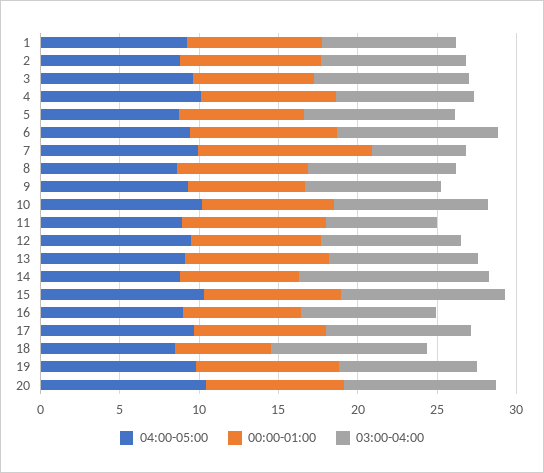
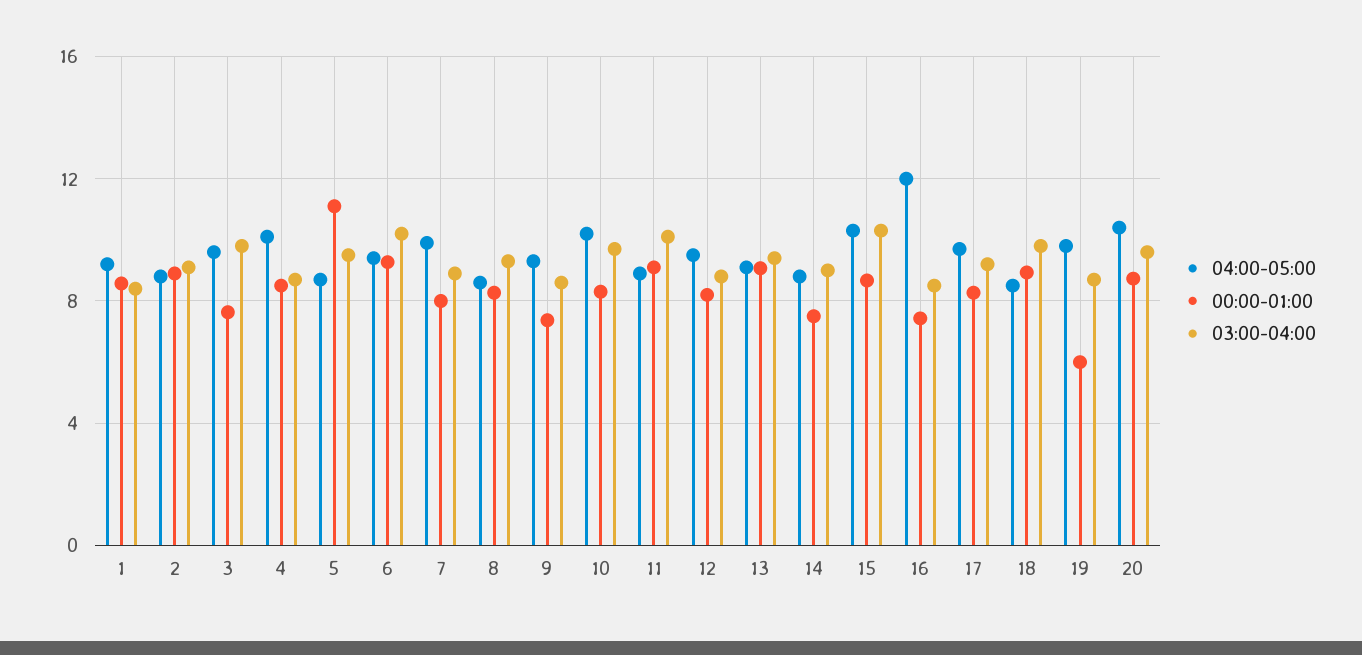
  {
    "04:00-05:00": {
      "1": 9,
      "2": 9,
      "3": 9.5,
      "4": 10,
      "5": 8.5,
      "6": 9.5,
      "7": 10,
      "8": 8.5,
      "9": 9.5,
      "10": 10,
      "11": 9,
      "12": 9.5,
      "13": 9,
      "14": 9,
      "15": 10.5,
-     "16": 9,
+     "16": 12,
      "17": 9.5,
      "18": 8.5,
      "19": 10,
      "20": 10.5
    },
    "00:00-01:00": {
      "1": 8.5,
      "2": 9,
      "3": 7.5,
      "4": 8.5,
-     "5": 8,
+     "5": 11,
      "6": 9.5,
-     "7": 11,
+     "7": 8,
      "8": 8.5,
      "9": 7.5,
      "10": 8.5,
      "11": 9,
      "12": 8,
      "13": 9,
      "14": 7.5,
      "15": 8.5,
      "16": 7.5,
      "17": 8.5,
-     "18": 6,
+     "18": 9,
-     "19": 9,
+     "19": 6,
      "20": 8.5
    },
    "03:00-04:00": {
      "1": 8.5,
      "2": 9,
      "3": 10,
      "4": 8.5,
      "5": 9.5,
      "6": 10,
-     "7": 6,
+     "7": 9,
      "8": 9.5,
      "9": 8.5,
      "10": 9.5,
-     "11": 7,
+     "11": 10,
      "12": 9,
      "13": 9.5,
-     "14": 12,
+     "14": 9,
      "15": 10.5,
      "16": 8.5,
      "17": 9,
      "18": 10,
      "19": 8.5,
      "20": 9.5
    }
  }

